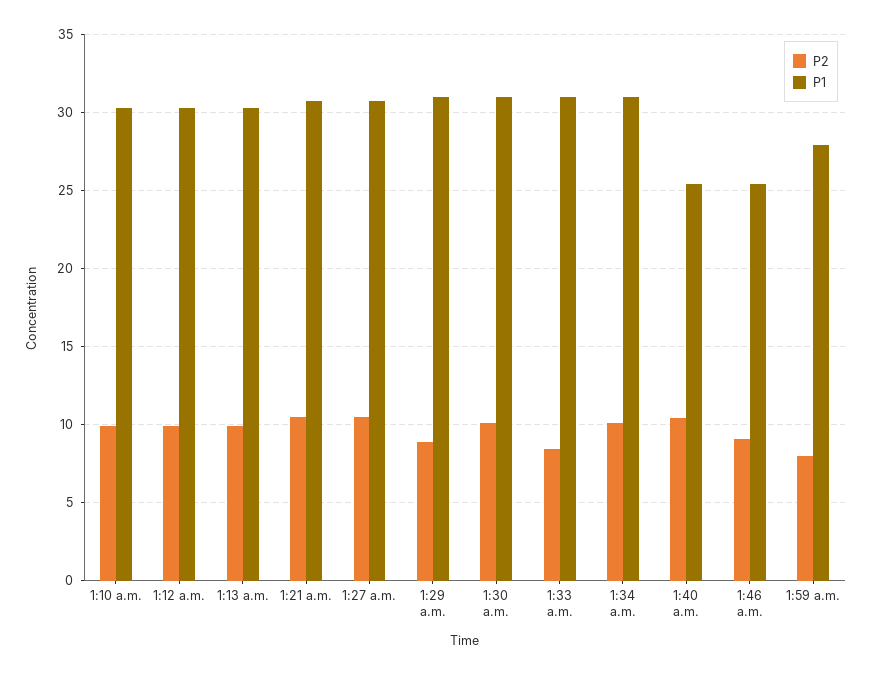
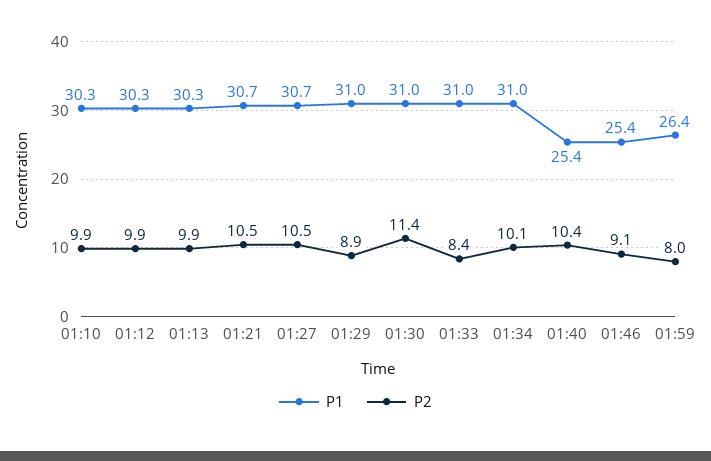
  {
    "P2": {
      "1:10 a.m.": 9.9,
      "1:12 a.m.": 9.9,
      "1:13 a.m.": 9.9,
      "1:21 a.m.": 10.5,
      "1:27 a.m.": 10.5,
      "1:29 a.m.": 8.9,
-     "1:30 a.m.": 10,
+     "1:30 a.m.": 11.4,
      "1:33 a.m.": 8.4,
      "1:34 a.m.": 10.1,
      "1:40 a.m.": 10.4,
      "1:46 a.m.": 9.1,
      "1:59 a.m.": 8
    },
    "P1": {
      "1:10 a.m.": 30.3,
      "1:12 a.m.": 30.3,
      "1:13 a.m.": 30.3,
      "1:21 a.m.": 30.7,
      "1:27 a.m.": 30.7,
      "1:29 a.m.": 31,
      "1:30 a.m.": 31,
      "1:33 a.m.": 31,
      "1:34 a.m.": 31,
      "1:40 a.m.": 25.4,
      "1:46 a.m.": 25.4,
-     "1:59 a.m.": 28
+     "1:59 a.m.": 26.4
    }
  }

